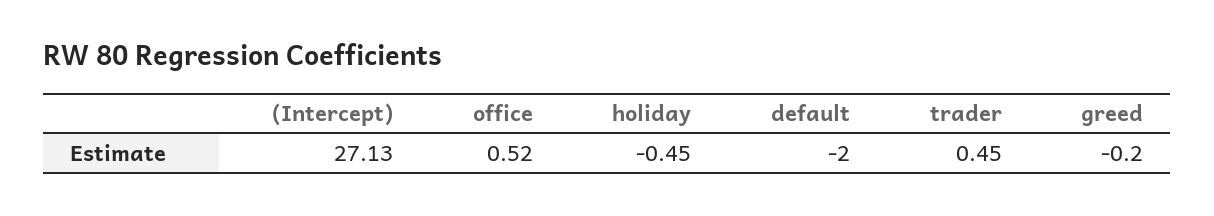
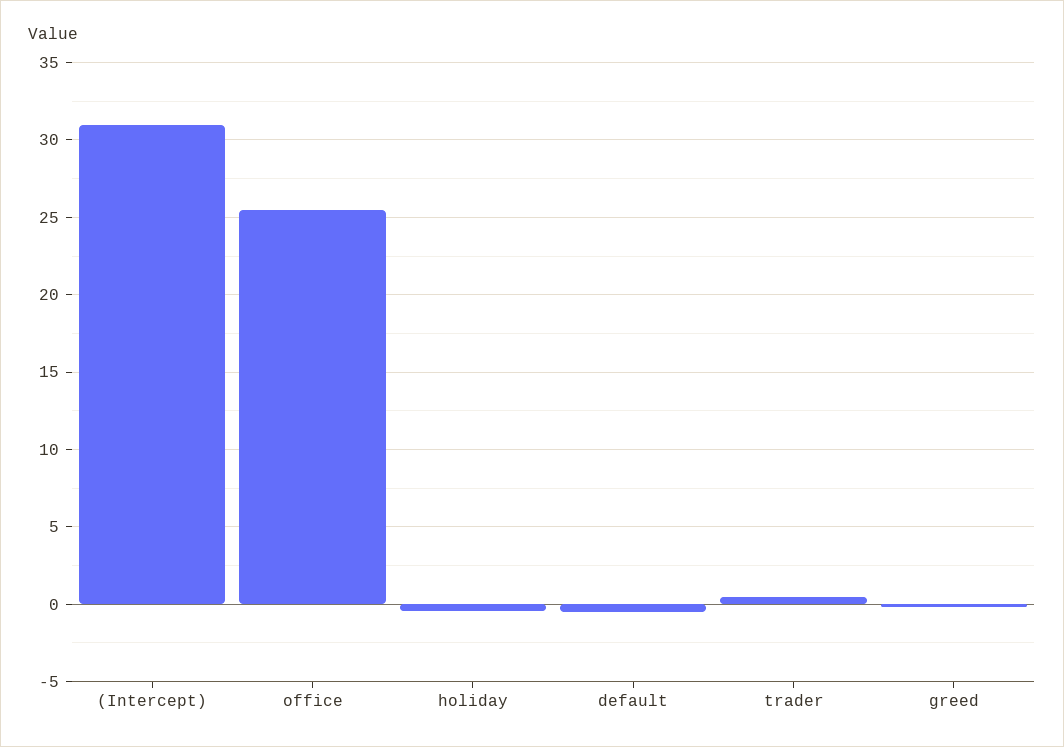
  {
-   "(Intercept)": 27.13,
+   "(Intercept)": 31,
-   "office": 0.52,
+   "office": 25.5,
    "holiday": -0.45,
-   "default": -2,
+   "default": -0.5,
    "trader": 0.45,
    "greed": -0.2
  }

